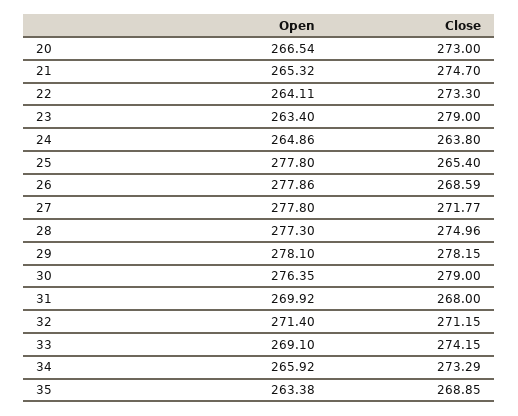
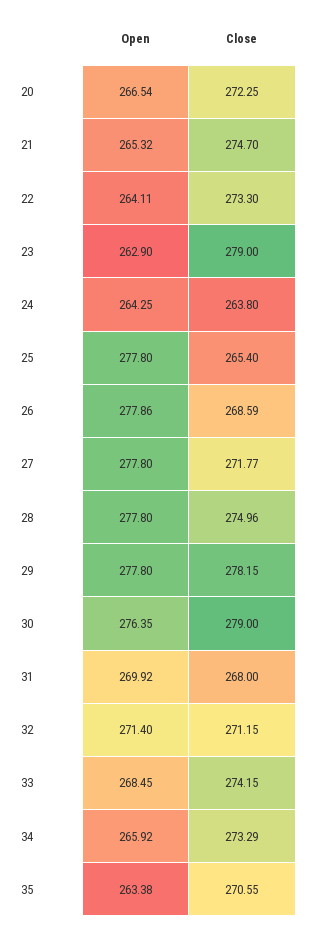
  {
    "Open": {
      "20": 266.54,
      "21": 265.32,
      "22": 264.11,
-     "23": 263.4,
+     "23": 262.9,
-     "24": 264.86,
+     "24": 264.25,
      "25": 277.8,
      "26": 277.86,
      "27": 277.8,
-     "28": 277.3,
+     "28": 277.8,
-     "29": 278.1,
+     "29": 277.8,
      "30": 276.35,
      "31": 269.92,
      "32": 271.4,
-     "33": 269.1,
+     "33": 268.45,
      "34": 265.92,
      "35": 263.38
    },
    "Close": {
-     "20": 273,
+     "20": 272.25,
      "21": 274.7,
      "22": 273.3,
      "23": 279,
      "24": 263.8,
      "25": 265.4,
      "26": 268.59,
      "27": 271.77,
      "28": 274.96,
      "29": 278.15,
      "30": 279,
      "31": 268,
      "32": 271.15,
      "33": 274.15,
      "34": 273.29,
-     "35": 268.85
+     "35": 270.55
    }
  }

